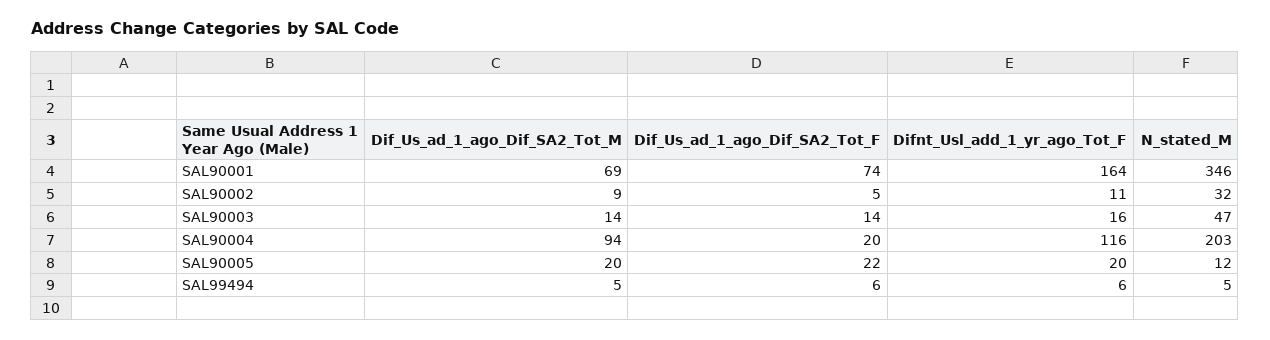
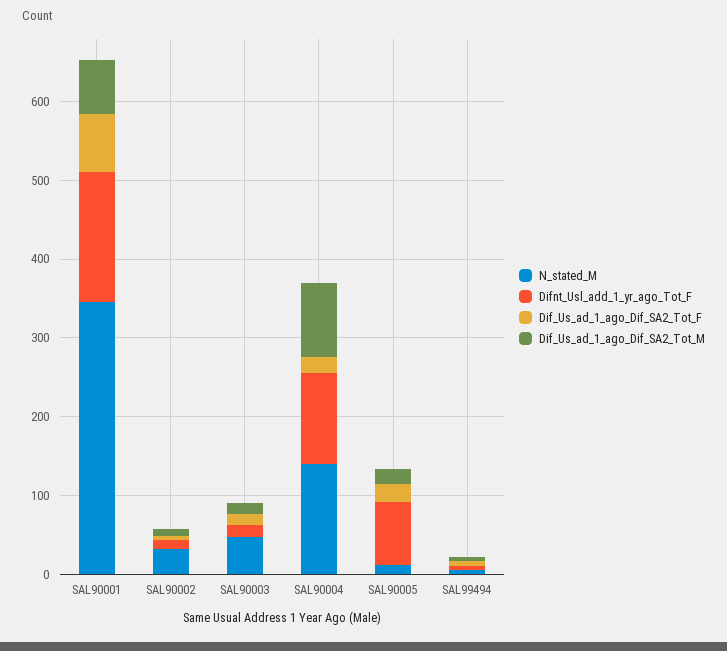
  {
    "Dif_Us_ad_1_ago_Dif_SA2_Tot_M": {
      "SAL90001": 69,
      "SAL90002": 9,
      "SAL90003": 14,
      "SAL90004": 94,
      "SAL90005": 20,
      "SAL99494": 5
    },
    "Dif_Us_ad_1_ago_Dif_SA2_Tot_F": {
      "SAL90001": 74,
      "SAL90002": 5,
      "SAL90003": 14,
      "SAL90004": 20,
      "SAL90005": 22,
      "SAL99494": 6
    },
    "Difnt_Usl_add_1_yr_ago_Tot_F": {
      "SAL90001": 164,
      "SAL90002": 11,
      "SAL90003": 16,
      "SAL90004": 116,
-     "SAL90005": 20,
+     "SAL90005": 80,
      "SAL99494": 6
    },
    "N_stated_M": {
      "SAL90001": 346,
      "SAL90002": 32,
      "SAL90003": 47,
-     "SAL90004": 203,
+     "SAL90004": 140,
      "SAL90005": 12,
      "SAL99494": 5
    }
  }

